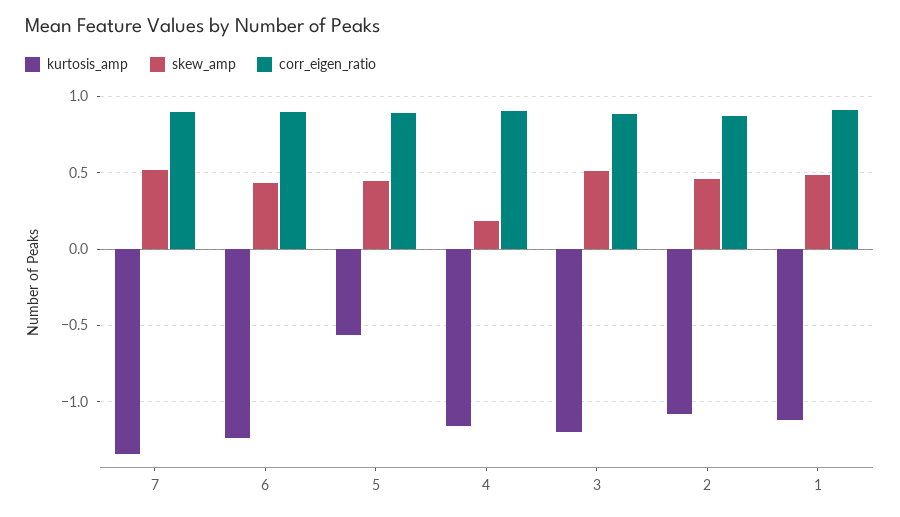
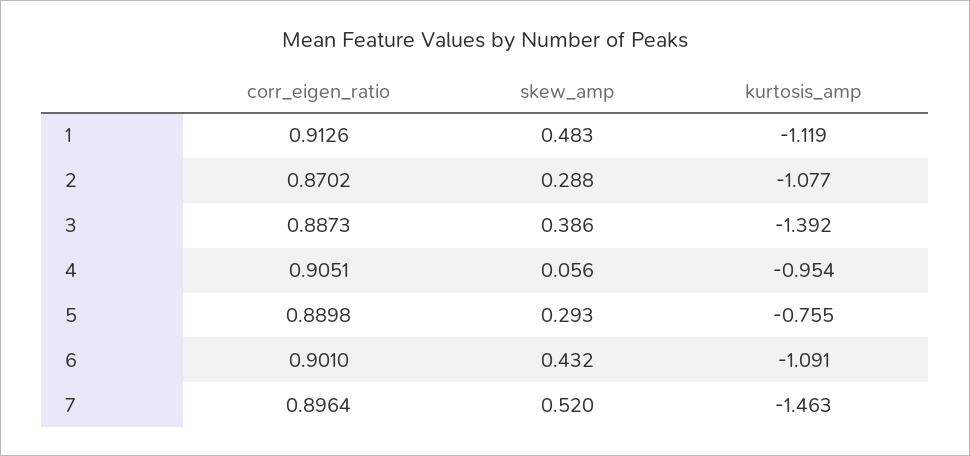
  {
    "kurtosis_amp": {
-     "7": -1.35,
+     "7": -1.463,
-     "6": -1.25,
+     "6": -1.091,
-     "5": -0.55,
+     "5": -0.755,
-     "4": -1.15,
+     "4": -0.954,
-     "3": -1.2,
+     "3": -1.392,
      "2": -1.077,
      "1": -1.119
    },
    "skew_amp": {
      "7": 0.52,
      "6": 0.432,
-     "5": 0.45,
+     "5": 0.293,
-     "4": 0.2,
+     "4": 0.056,
-     "3": 0.5,
+     "3": 0.386,
-     "2": 0.45,
+     "2": 0.288,
      "1": 0.483
    },
    "corr_eigen_ratio": {
      "7": 0.8964,
      "6": 0.901,
      "5": 0.8898,
      "4": 0.9051,
      "3": 0.8873,
      "2": 0.8702,
      "1": 0.9126
    }
  }

